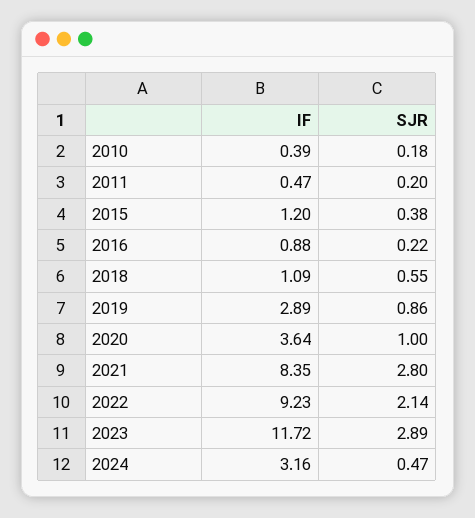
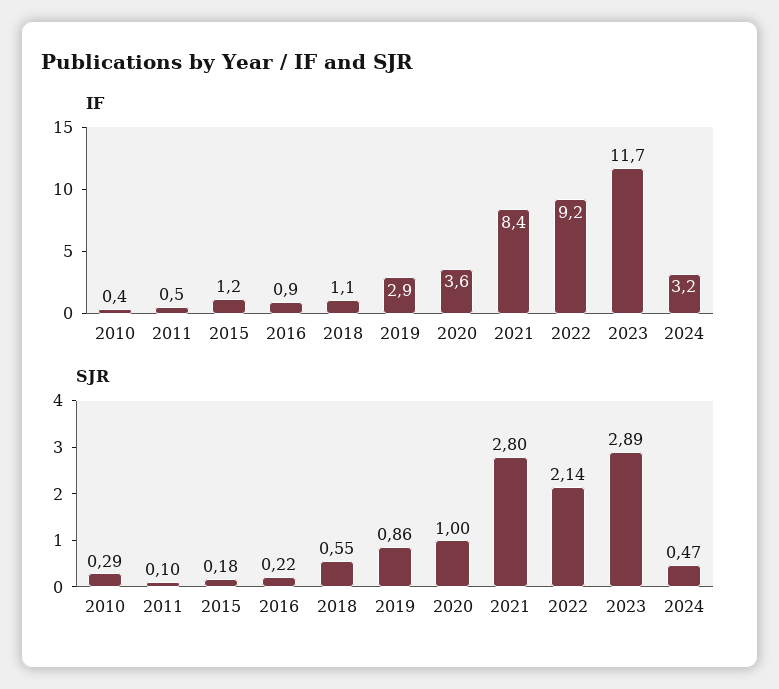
  {
    "IF": {
      "2010": 0.39,
      "2011": 0.47,
      "2015": 1.2,
      "2016": 0.88,
      "2018": 1.09,
      "2019": 2.89,
      "2020": 3.64,
      "2021": 8.35,
      "2022": 9.23,
      "2023": 11.72,
      "2024": 3.16
    },
    "SJR": {
-     "2010": 0.18,
+     "2010": 0.29,
-     "2011": 0.2,
+     "2011": 0.1,
-     "2015": 0.38,
+     "2015": 0.18,
      "2016": 0.22,
      "2018": 0.55,
      "2019": 0.86,
      "2020": 1,
      "2021": 2.8,
      "2022": 2.14,
      "2023": 2.89,
      "2024": 0.47
    }
  }

